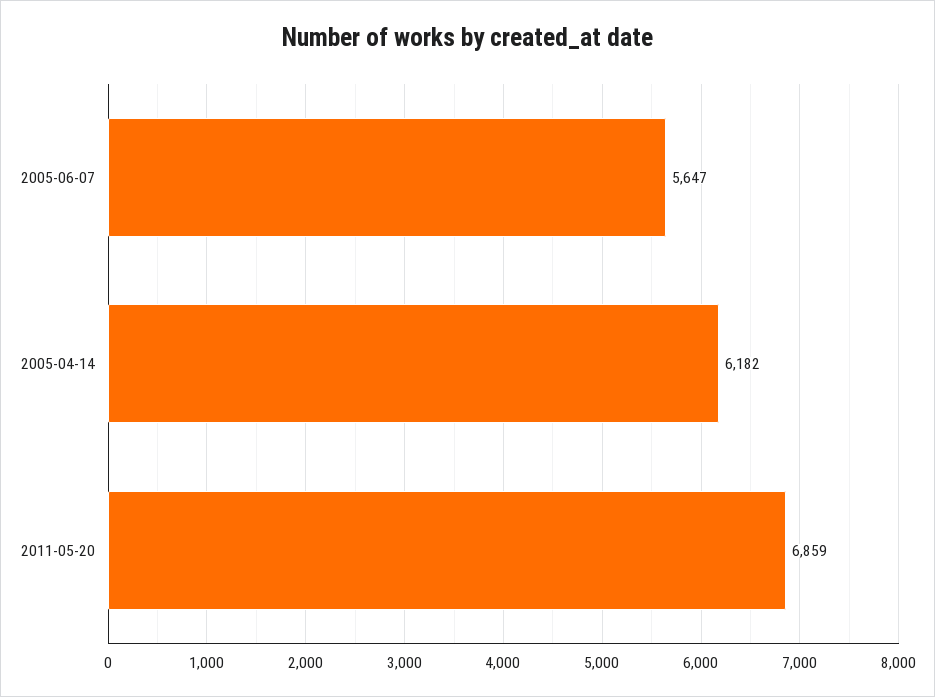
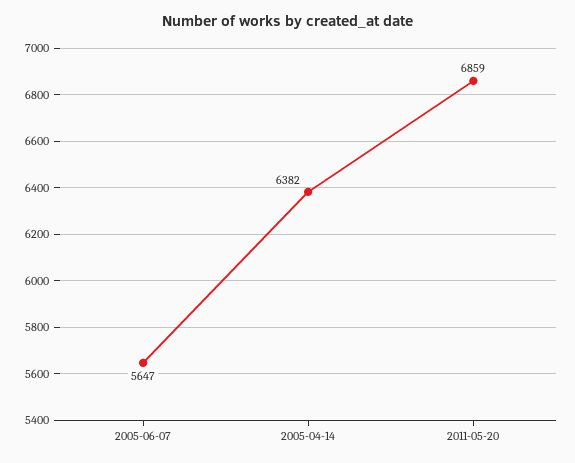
  {
    "2005-06-07": 5647,
-   "2005-04-14": 6182,
+   "2005-04-14": 6382,
    "2011-05-20": 6859
  }

